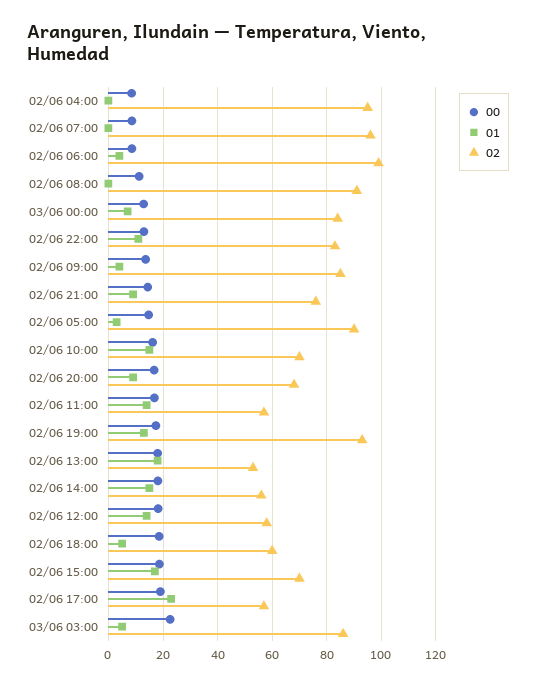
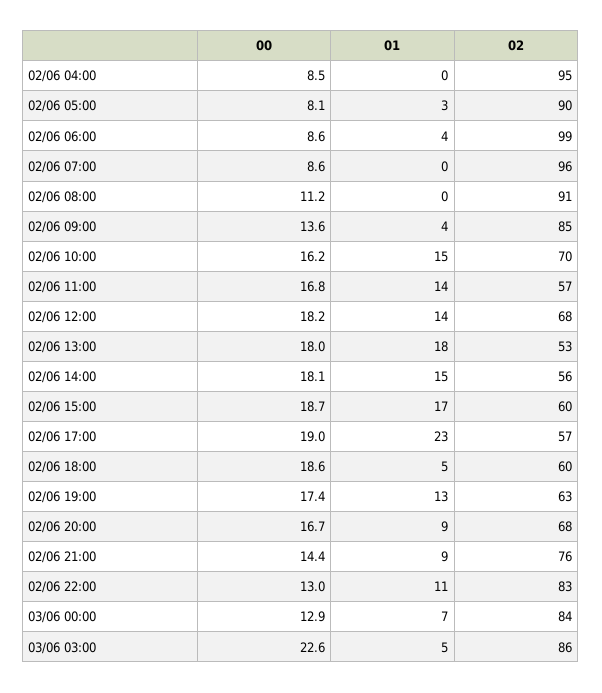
  {
    "00": {
      "02/06 04:00": 8.5,
      "02/06 07:00": 8.6,
      "02/06 06:00": 8.6,
      "02/06 08:00": 11.2,
      "03/06 00:00": 12.9,
      "02/06 22:00": 13,
      "02/06 09:00": 13.6,
      "02/06 21:00": 14.4,
-     "02/06 05:00": 15,
+     "02/06 05:00": 8.1,
      "02/06 10:00": 16.2,
      "02/06 20:00": 16.7,
      "02/06 11:00": 16.8,
      "02/06 19:00": 17.4,
      "02/06 13:00": 18,
      "02/06 14:00": 18.1,
      "02/06 12:00": 18.2,
      "02/06 18:00": 18.6,
      "02/06 15:00": 18.7,
      "02/06 17:00": 19,
      "03/06 03:00": 22.6
    },
    "01": {
      "02/06 04:00": 0,
      "02/06 07:00": 0,
      "02/06 06:00": 4,
      "02/06 08:00": 0,
      "03/06 00:00": 7,
      "02/06 22:00": 11,
      "02/06 09:00": 4,
      "02/06 21:00": 9,
      "02/06 05:00": 3,
      "02/06 10:00": 15,
      "02/06 20:00": 9,
      "02/06 11:00": 14,
      "02/06 19:00": 13,
      "02/06 13:00": 18,
      "02/06 14:00": 15,
      "02/06 12:00": 14,
      "02/06 18:00": 5,
      "02/06 15:00": 17,
      "02/06 17:00": 23,
      "03/06 03:00": 5
    },
    "02": {
      "02/06 04:00": 95,
      "02/06 07:00": 96,
      "02/06 06:00": 99,
      "02/06 08:00": 91,
      "03/06 00:00": 84,
      "02/06 22:00": 83,
      "02/06 09:00": 85,
      "02/06 21:00": 76,
      "02/06 05:00": 90,
      "02/06 10:00": 70,
      "02/06 20:00": 68,
      "02/06 11:00": 57,
-     "02/06 19:00": 92.5,
+     "02/06 19:00": 63,
      "02/06 13:00": 53,
      "02/06 14:00": 56,
-     "02/06 12:00": 57.5,
+     "02/06 12:00": 68,
      "02/06 18:00": 60,
-     "02/06 15:00": 70,
+     "02/06 15:00": 60,
      "02/06 17:00": 57,
      "03/06 03:00": 86
    }
  }

